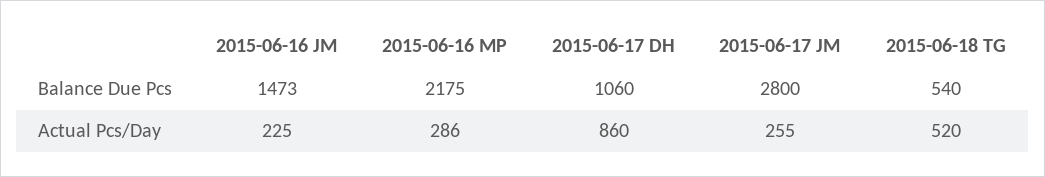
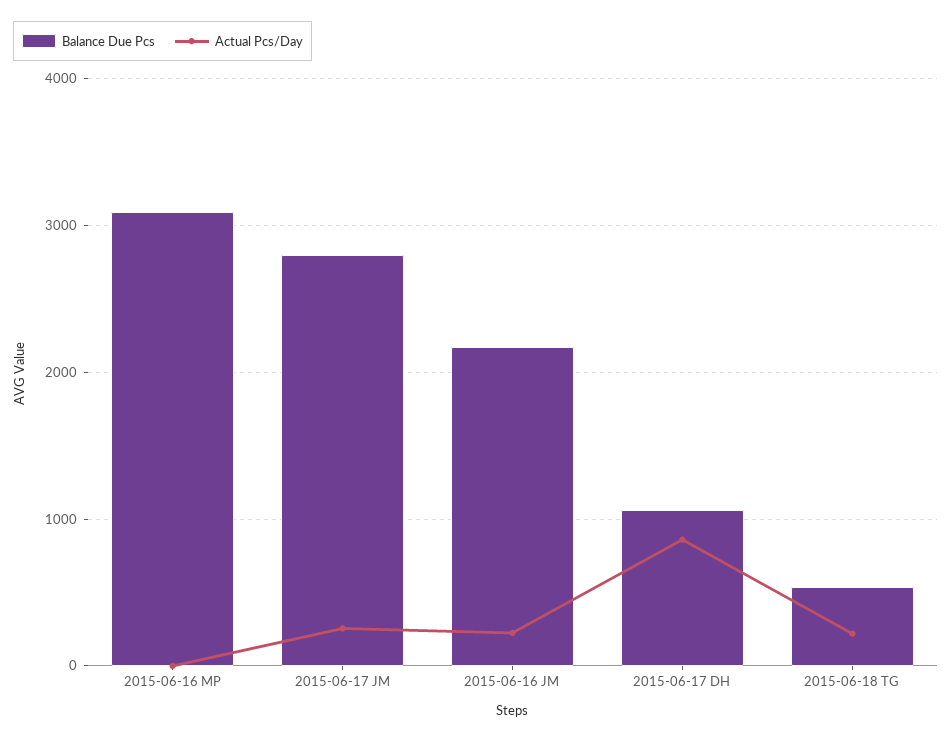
  {
    "Balance Due Pcs": {
-     "2015-06-16 JM": 1473,
+     "2015-06-16 JM": 2200,
-     "2015-06-16 MP": 2175,
+     "2015-06-16 MP": 3100,
      "2015-06-17 DH": 1060,
      "2015-06-17 JM": 2800,
      "2015-06-18 TG": 540
    },
    "Actual Pcs/Day": {
      "2015-06-16 JM": 225,
-     "2015-06-16 MP": 286,
+     "2015-06-16 MP": 0,
      "2015-06-17 DH": 860,
      "2015-06-17 JM": 255,
-     "2015-06-18 TG": 520
+     "2015-06-18 TG": 200
    }
  }

